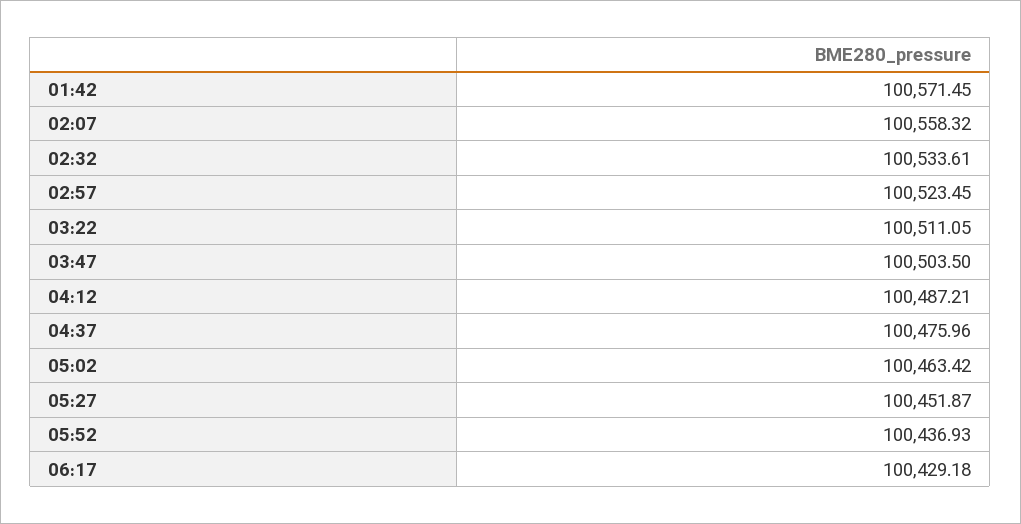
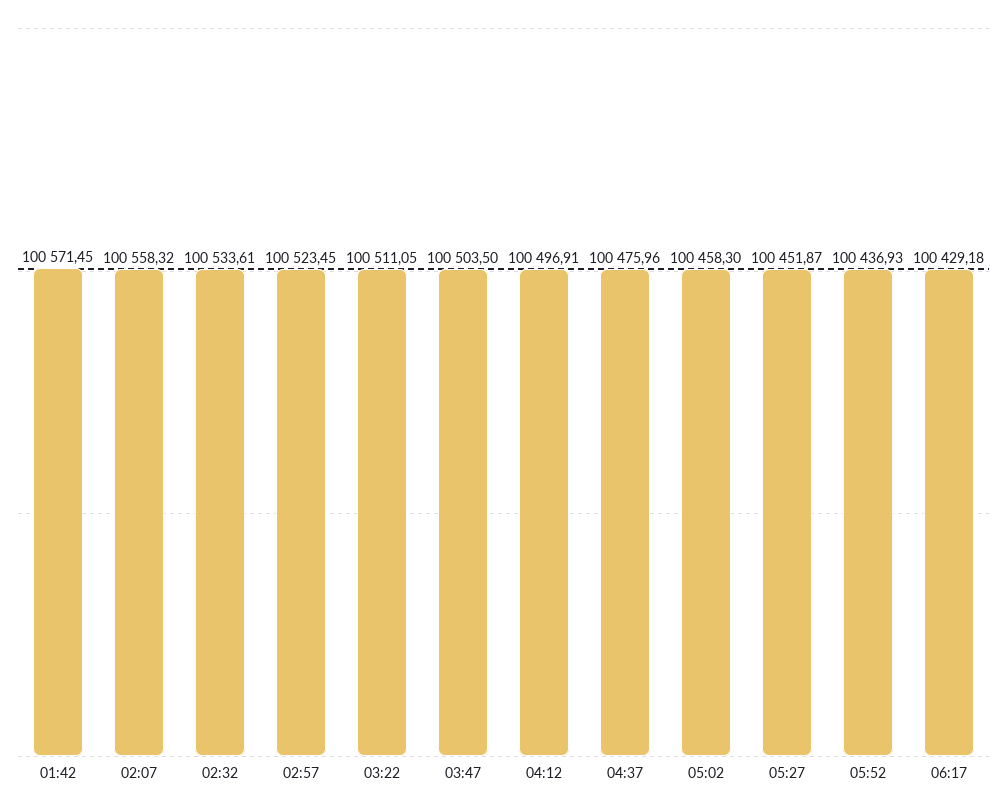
  {
    "01:42": 100571.45,
    "02:07": 100558.32,
    "02:32": 100533.61,
    "02:57": 100523.45,
    "03:22": 100511.05,
    "03:47": 100503.5,
-   "04:12": 100487.21,
+   "04:12": 100496.91,
    "04:37": 100475.96,
-   "05:02": 100463.42,
+   "05:02": 100458.3,
    "05:27": 100451.87,
    "05:52": 100436.93,
    "06:17": 100429.18
  }

